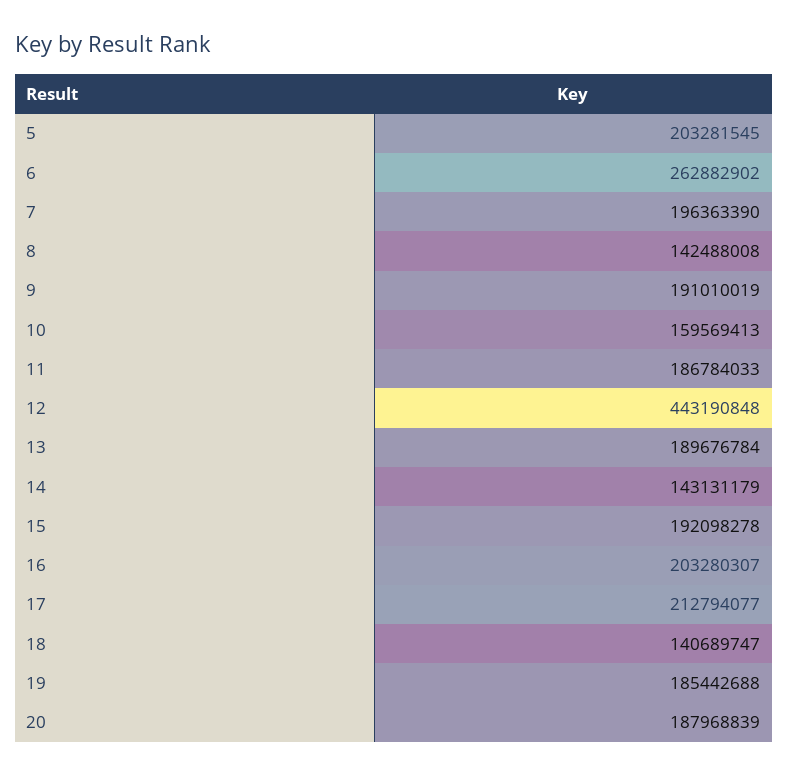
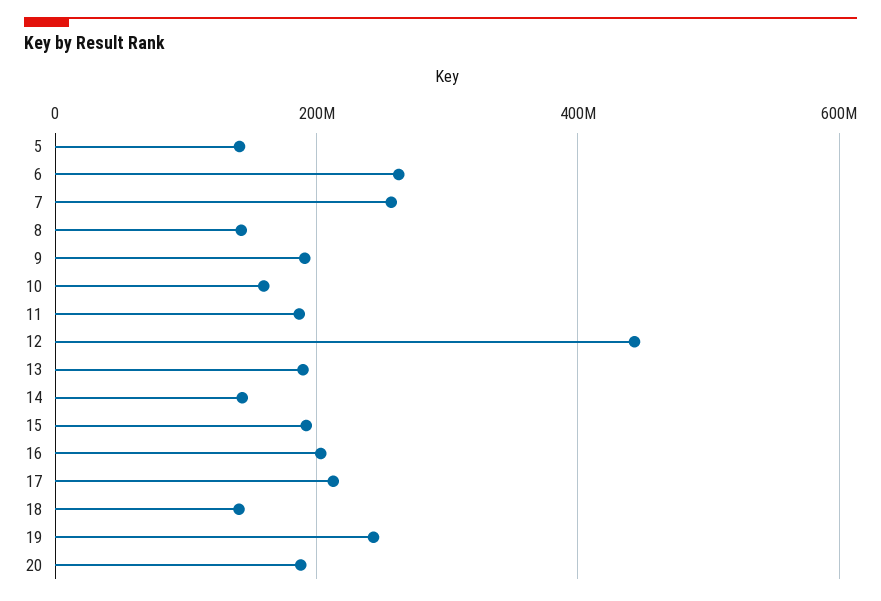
  {
-   "5": 203281545,
+   "5": 140000000,
    "6": 262882902,
-   "7": 196363390,
+   "7": 260000000,
    "8": 142488008,
    "9": 191010019,
    "10": 159569413,
    "11": 186784033,
    "12": 443190848,
    "13": 189676784,
    "14": 143131179,
    "15": 192098278,
    "16": 203280307,
    "17": 212794077,
    "18": 140689747,
-   "19": 185442688,
+   "19": 240000000,
    "20": 187968839
  }

